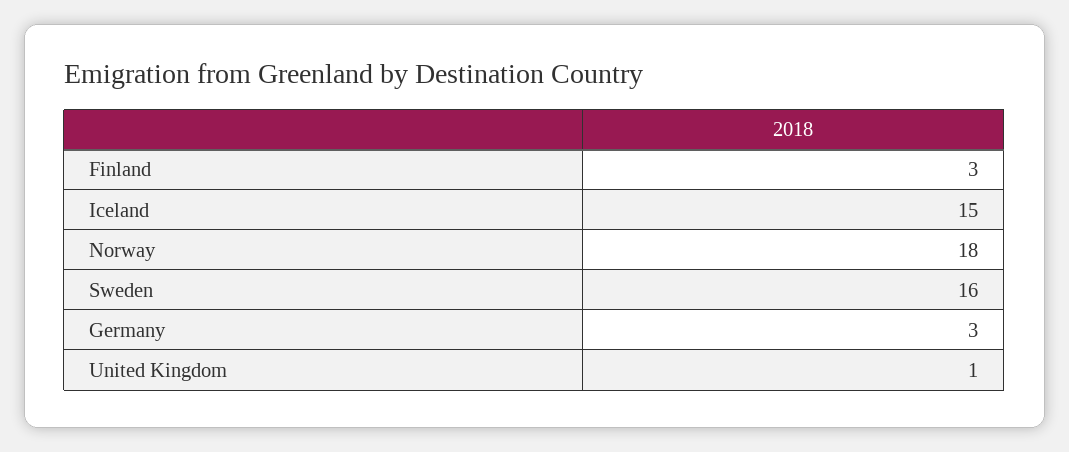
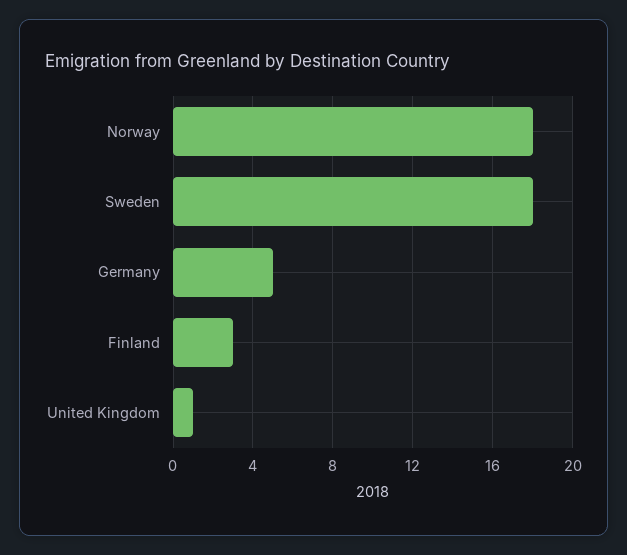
  {
    "Finland": 3,
-   "Iceland": 15,
    "Norway": 18,
-   "Sweden": 16,
+   "Sweden": 18,
-   "Germany": 3,
+   "Germany": 5,
    "United Kingdom": 1
  }

